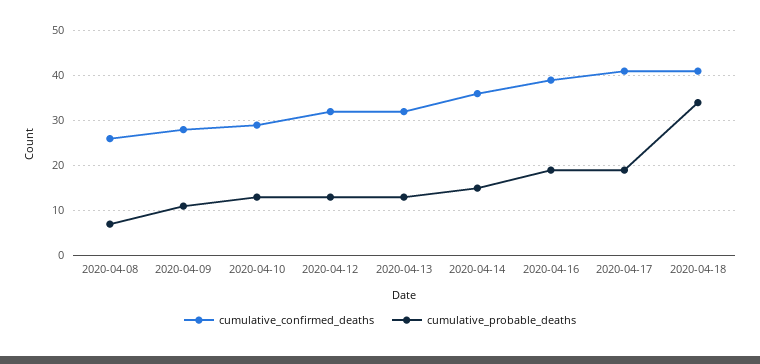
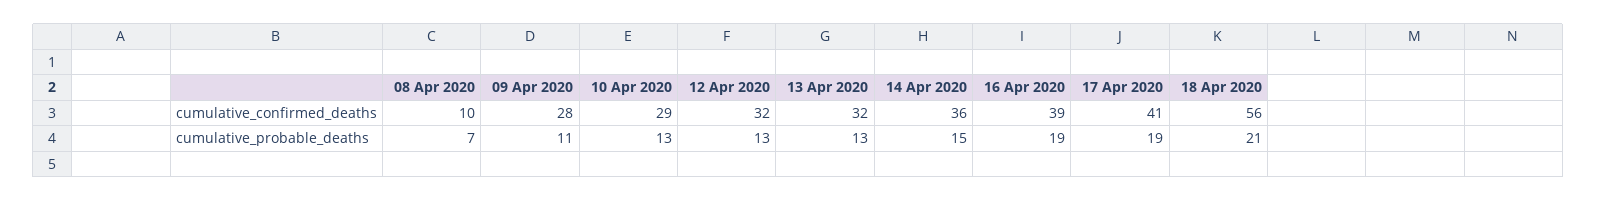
  {
    "cumulative_confirmed_deaths": {
-     "2020-04-08": 25,
+     "2020-04-08": 10,
      "2020-04-09": 28,
      "2020-04-10": 29,
      "2020-04-12": 32,
      "2020-04-13": 32,
      "2020-04-14": 36,
      "2020-04-16": 39,
      "2020-04-17": 41,
-     "2020-04-18": 40
+     "2020-04-18": 56
    },
    "cumulative_probable_deaths": {
      "2020-04-08": 7,
      "2020-04-09": 11,
      "2020-04-10": 13,
      "2020-04-12": 13,
      "2020-04-13": 13,
      "2020-04-14": 15,
      "2020-04-16": 19,
      "2020-04-17": 19,
-     "2020-04-18": 35
+     "2020-04-18": 21
    }
  }

